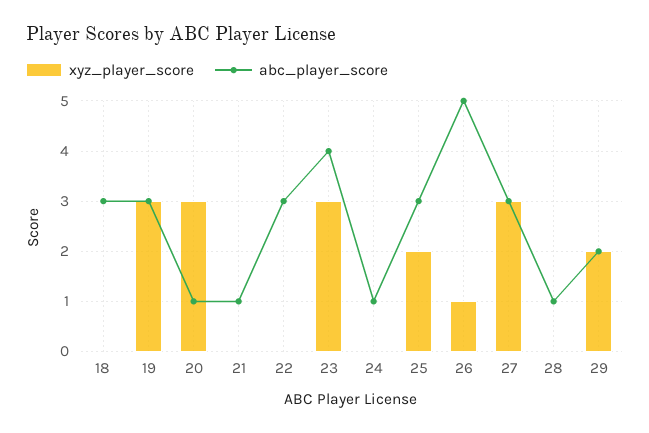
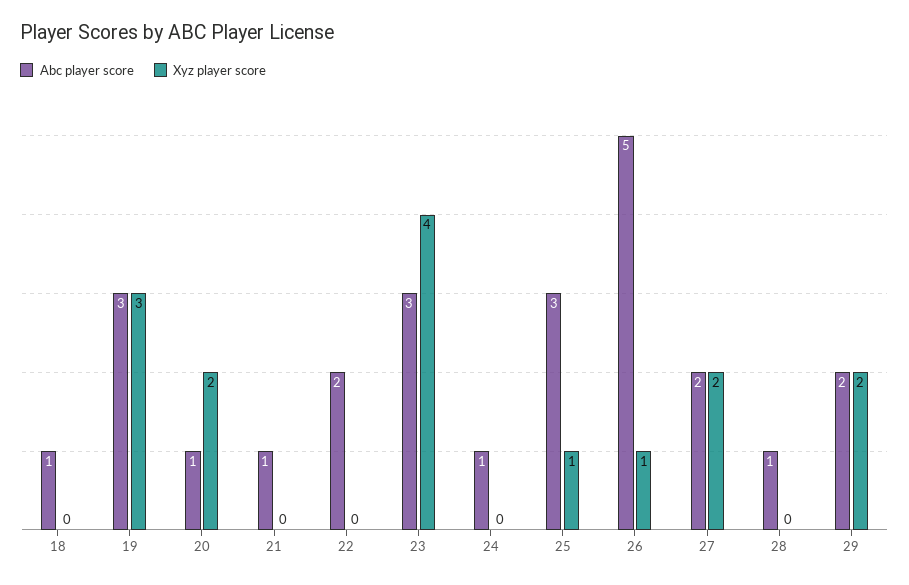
  {
    "xyz_player_score": {
      "18": 0,
      "19": 3,
-     "20": 3,
+     "20": 2,
      "21": 0,
      "22": 0,
-     "23": 3,
+     "23": 4,
      "24": 0,
-     "25": 2,
+     "25": 1,
      "26": 1,
-     "27": 3,
+     "27": 2,
      "28": 0,
      "29": 2
    },
    "abc_player_score": {
-     "18": 3,
+     "18": 1,
      "19": 3,
      "20": 1,
      "21": 1,
-     "22": 3,
+     "22": 2,
-     "23": 4,
+     "23": 3,
      "24": 1,
      "25": 3,
      "26": 5,
-     "27": 3,
+     "27": 2,
      "28": 1,
      "29": 2
    }
  }

